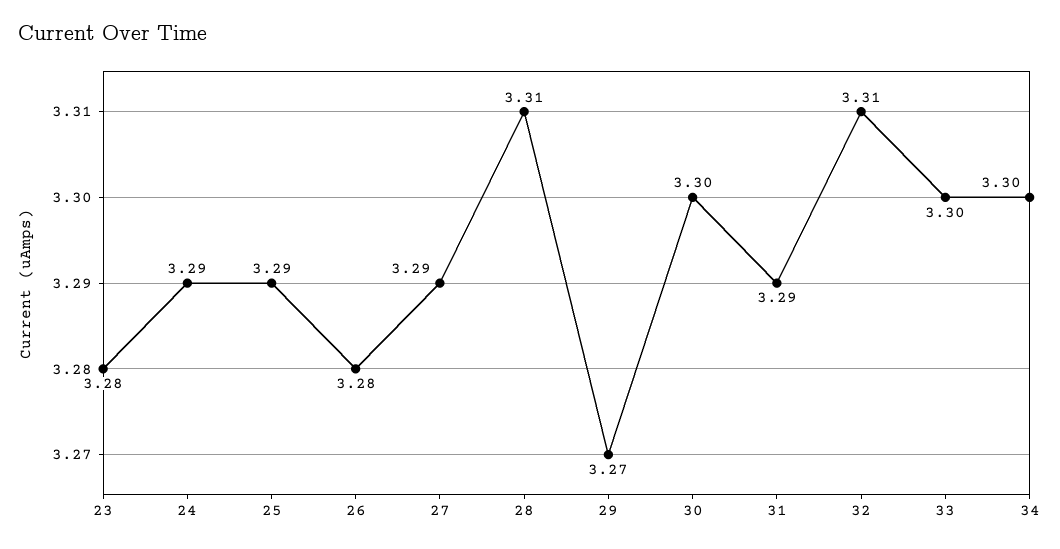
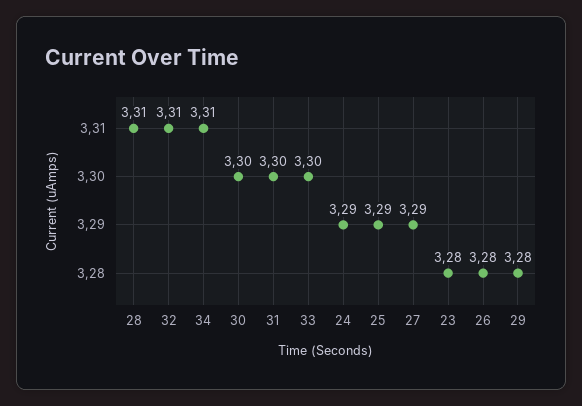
  {
    "23": 3.28,
    "24": 3.29,
    "25": 3.29,
    "26": 3.28,
    "27": 3.29,
    "28": 3.31,
-   "29": 3.27,
+   "29": 3.28,
    "30": 3.3,
-   "31": 3.29,
+   "31": 3.3,
    "32": 3.31,
    "33": 3.3,
-   "34": 3.3
+   "34": 3.31
  }

